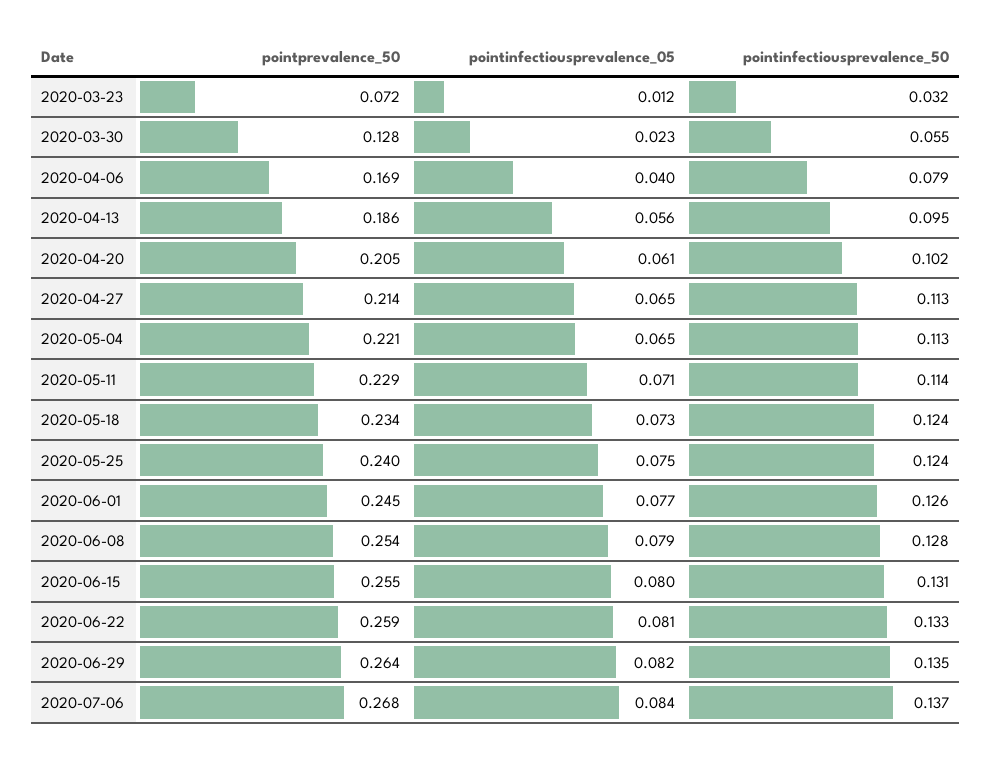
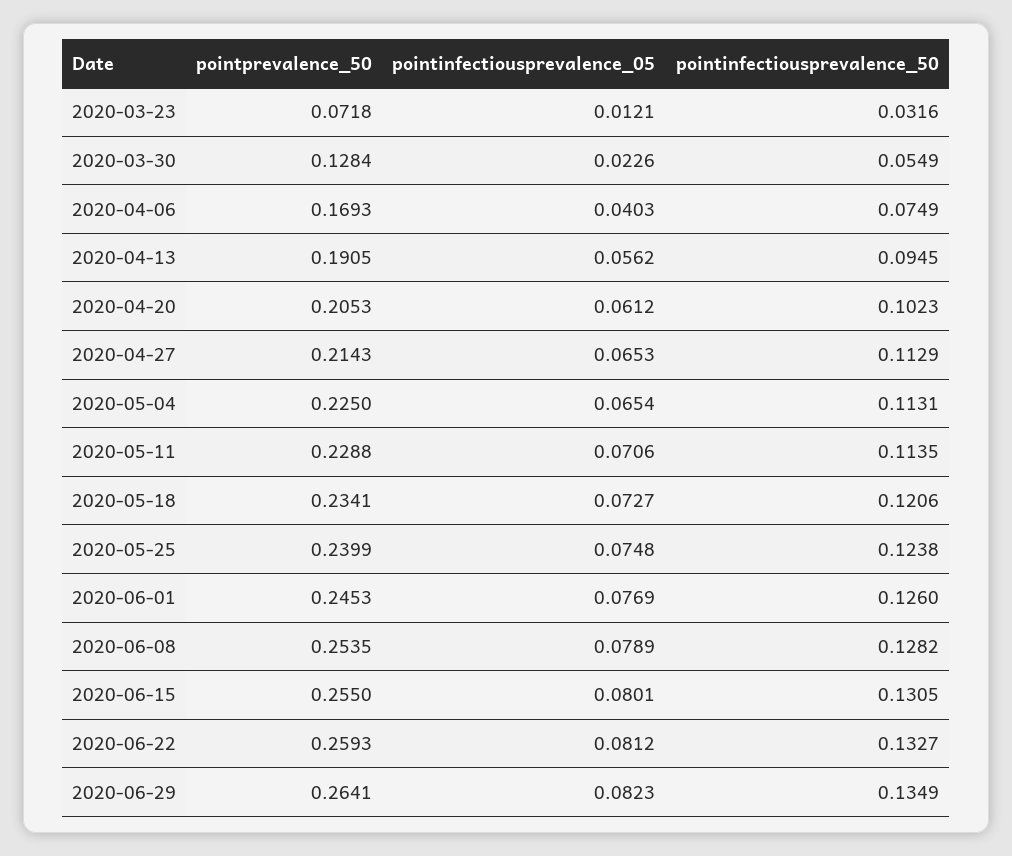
  {
    "pointprevalence_50": {
      "2020-03-23": 0.0718,
      "2020-03-30": 0.1284,
      "2020-04-06": 0.1693,
-     "2020-04-13": 0.186,
+     "2020-04-13": 0.1905,
      "2020-04-20": 0.2053,
      "2020-04-27": 0.2143,
-     "2020-05-04": 0.221,
+     "2020-05-04": 0.225,
      "2020-05-11": 0.2288,
      "2020-05-18": 0.2341,
      "2020-05-25": 0.2399,
      "2020-06-01": 0.2453,
      "2020-06-08": 0.2535,
      "2020-06-15": 0.255,
      "2020-06-22": 0.2593,
-     "2020-06-29": 0.2641,
+     "2020-06-29": 0.2641
-     "2020-07-06": 0.268
    },
    "pointinfectiousprevalence_05": {
      "2020-03-23": 0.0121,
      "2020-03-30": 0.0226,
      "2020-04-06": 0.0403,
      "2020-04-13": 0.0562,
      "2020-04-20": 0.0612,
      "2020-04-27": 0.0653,
      "2020-05-04": 0.0654,
      "2020-05-11": 0.0706,
      "2020-05-18": 0.0727,
      "2020-05-25": 0.0748,
      "2020-06-01": 0.0769,
      "2020-06-08": 0.0789,
      "2020-06-15": 0.0801,
      "2020-06-22": 0.0812,
-     "2020-06-29": 0.0823,
+     "2020-06-29": 0.0823
-     "2020-07-06": 0.084
    },
    "pointinfectiousprevalence_50": {
      "2020-03-23": 0.0316,
      "2020-03-30": 0.0549,
-     "2020-04-06": 0.079,
+     "2020-04-06": 0.0749,
      "2020-04-13": 0.0945,
      "2020-04-20": 0.1023,
      "2020-04-27": 0.1129,
      "2020-05-04": 0.1131,
      "2020-05-11": 0.1135,
-     "2020-05-18": 0.124,
+     "2020-05-18": 0.1206,
      "2020-05-25": 0.1238,
      "2020-06-01": 0.126,
      "2020-06-08": 0.1282,
      "2020-06-15": 0.1305,
      "2020-06-22": 0.1327,
-     "2020-06-29": 0.1349,
+     "2020-06-29": 0.1349
-     "2020-07-06": 0.137
    }
  }

